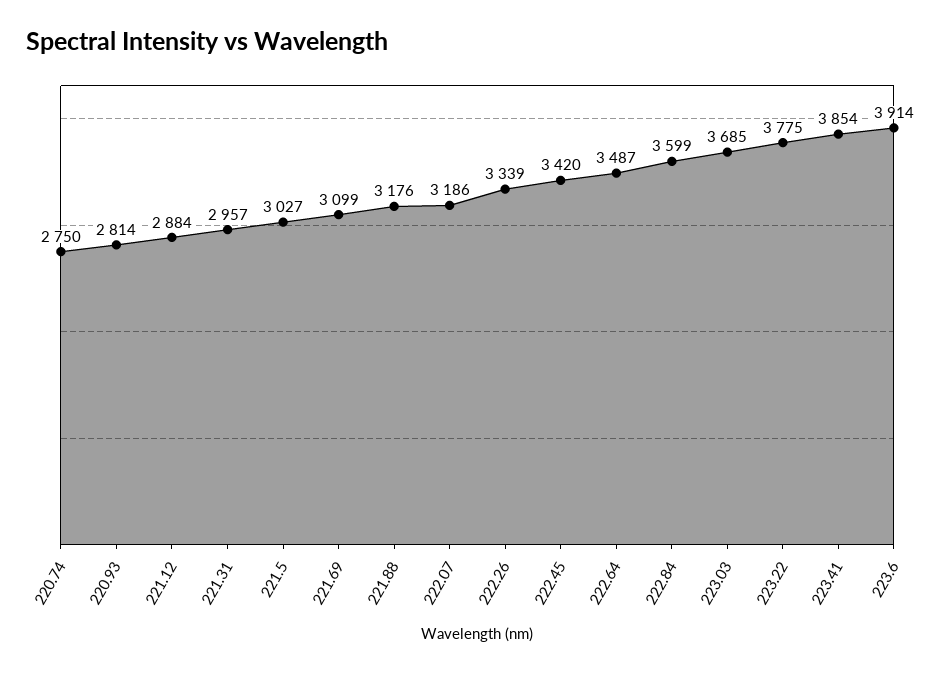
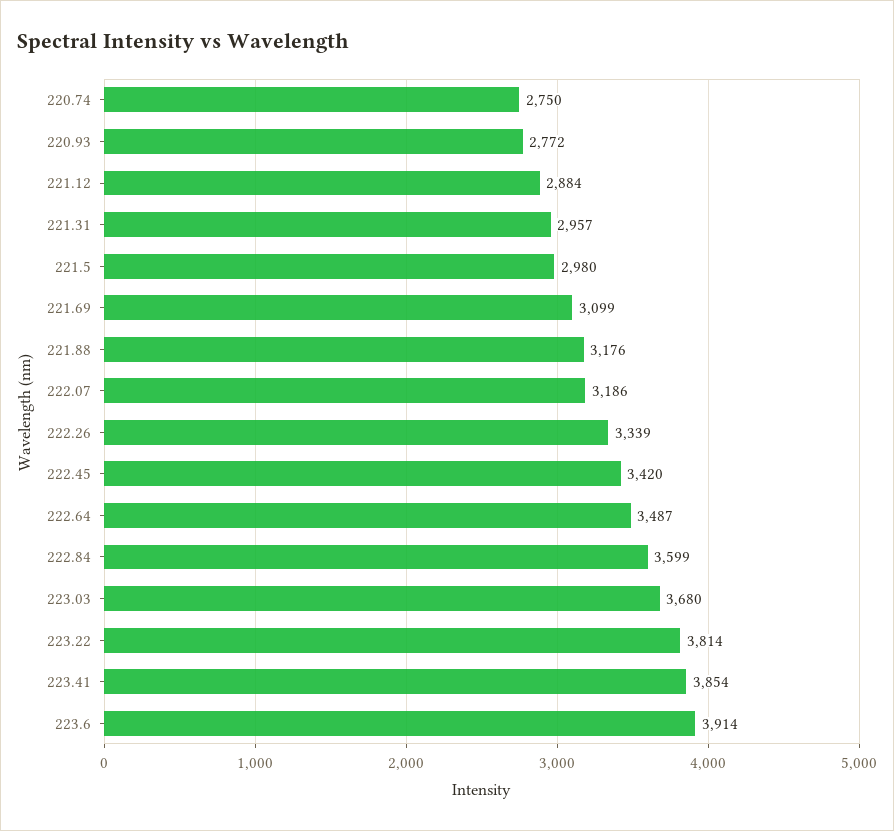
  {
    "220.74": 2750,
-   "220.93": 2814,
+   "220.93": 2772,
    "221.12": 2884,
    "221.31": 2957,
-   "221.5": 3027,
+   "221.5": 2980,
    "221.69": 3099,
    "221.88": 3176,
    "222.07": 3186,
    "222.26": 3339,
    "222.45": 3420,
    "222.64": 3487,
    "222.84": 3599,
-   "223.03": 3685,
+   "223.03": 3680,
-   "223.22": 3775,
+   "223.22": 3814,
    "223.41": 3854,
    "223.6": 3914
  }

